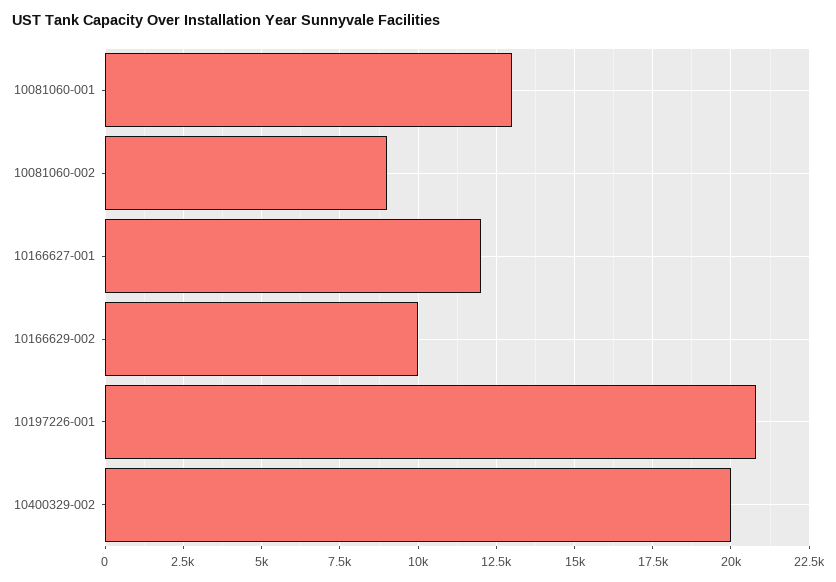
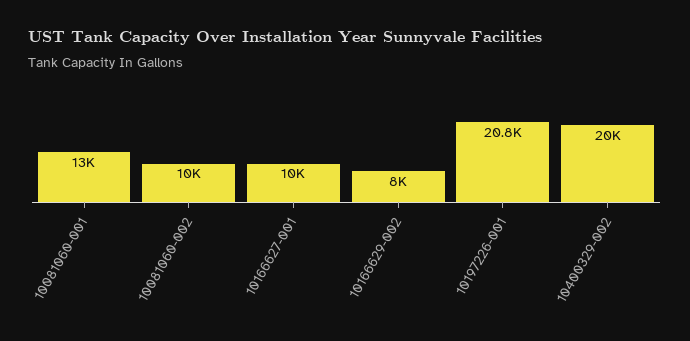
  {
    "10081060-001": 13000,
-   "10081060-002": 9000,
+   "10081060-002": 10000,
-   "10166627-001": 12000,
+   "10166627-001": 10000,
-   "10166629-002": 10000,
+   "10166629-002": 8000,
    "10197226-001": 20800,
    "10400329-002": 20000
  }

